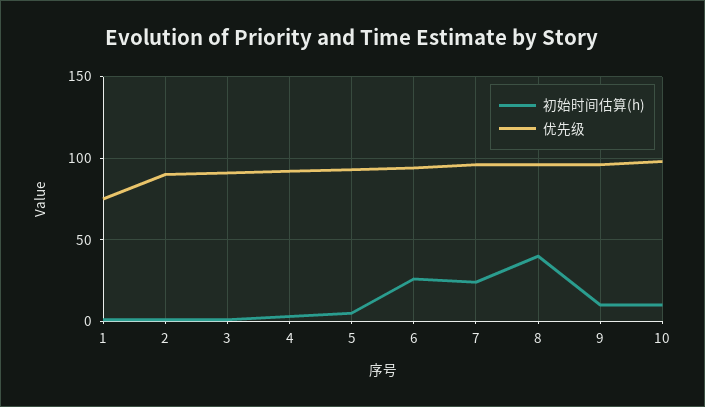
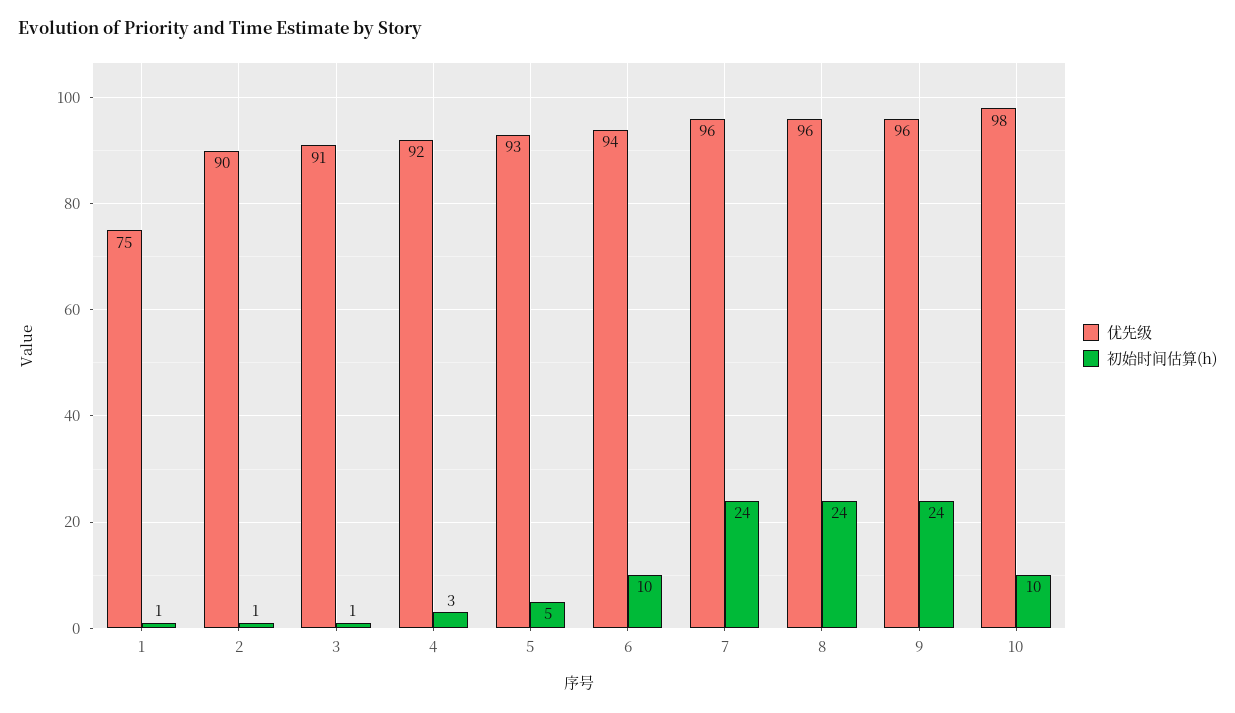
  {
    "初始时间估算(h)": {
      "1": 1,
      "2": 1,
      "3": 1,
      "4": 3,
      "5": 5,
-     "6": 25,
+     "6": 10,
      "7": 24,
-     "8": 40,
+     "8": 24,
-     "9": 10,
+     "9": 24,
      "10": 10
    },
    "优先级": {
      "1": 75,
      "2": 90,
      "3": 91,
      "4": 92,
      "5": 93,
      "6": 94,
      "7": 96,
      "8": 96,
      "9": 96,
      "10": 98
    }
  }

